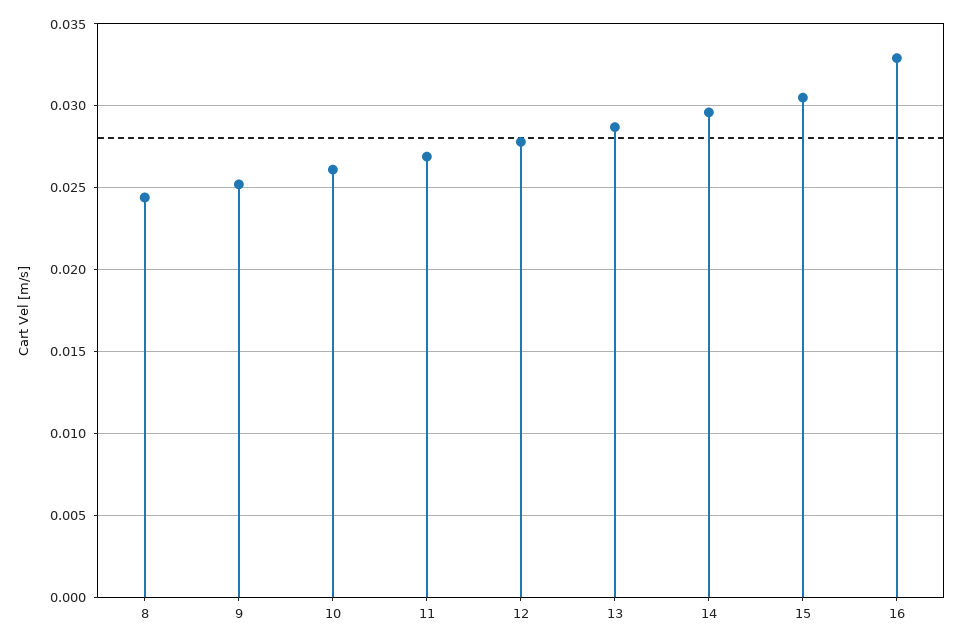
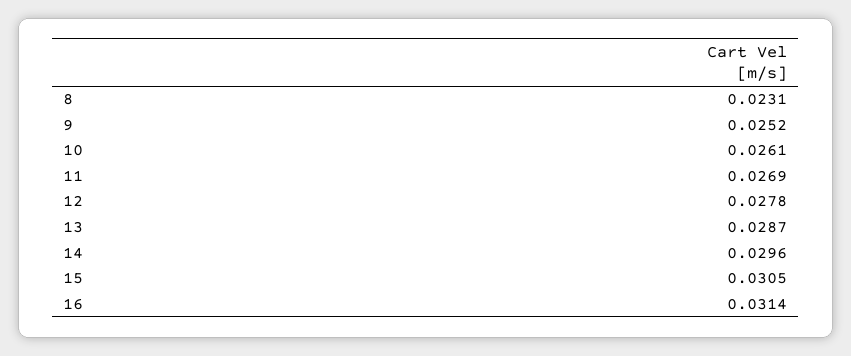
  {
-   "8": 0.0245,
+   "8": 0.0231,
    "9": 0.0252,
    "10": 0.0261,
    "11": 0.0269,
    "12": 0.0278,
    "13": 0.0287,
    "14": 0.0296,
    "15": 0.0305,
-   "16": 0.033
+   "16": 0.0314
  }

